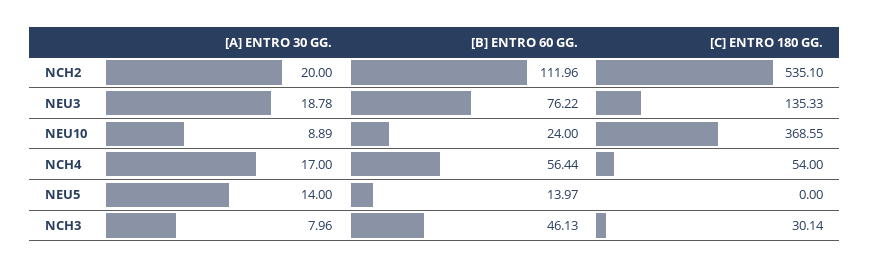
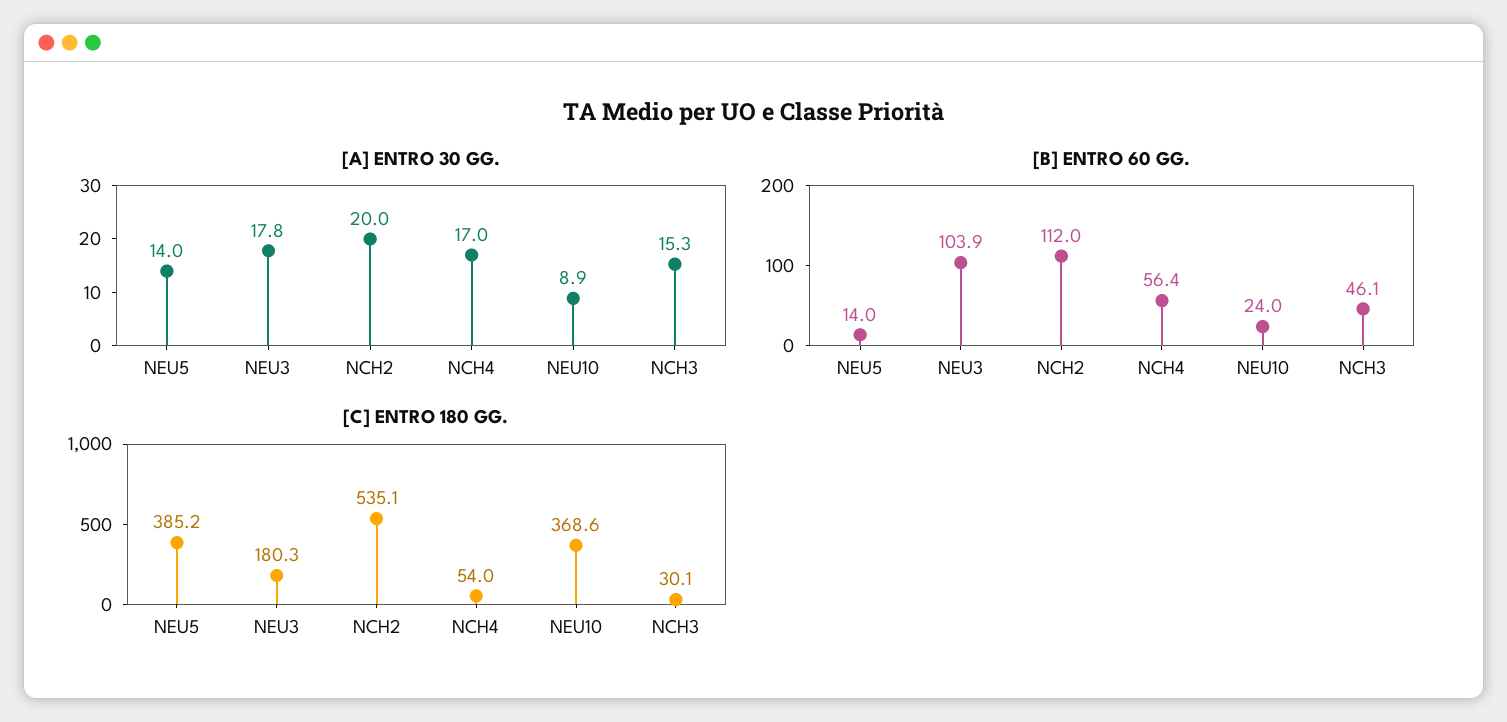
  {
    "[A] ENTRO 30 GG.": {
      "NCH2": 20,
-     "NEU3": 18.78,
+     "NEU3": 17.8,
      "NEU10": 8.89,
      "NCH4": 17,
      "NEU5": 14,
-     "NCH3": 7.96
+     "NCH3": 15.3
    },
    "[B] ENTRO 60 GG.": {
      "NCH2": 111.96,
-     "NEU3": 76.22,
+     "NEU3": 103.9,
      "NEU10": 24,
      "NCH4": 56.44,
      "NEU5": 13.97,
      "NCH3": 46.13
    },
    "[C] ENTRO 180 GG.": {
      "NCH2": 535.1,
-     "NEU3": 135.33,
+     "NEU3": 180.3,
      "NEU10": 368.55,
      "NCH4": 54,
-     "NEU5": 0,
+     "NEU5": 385.2,
      "NCH3": 30.14
    }
  }

